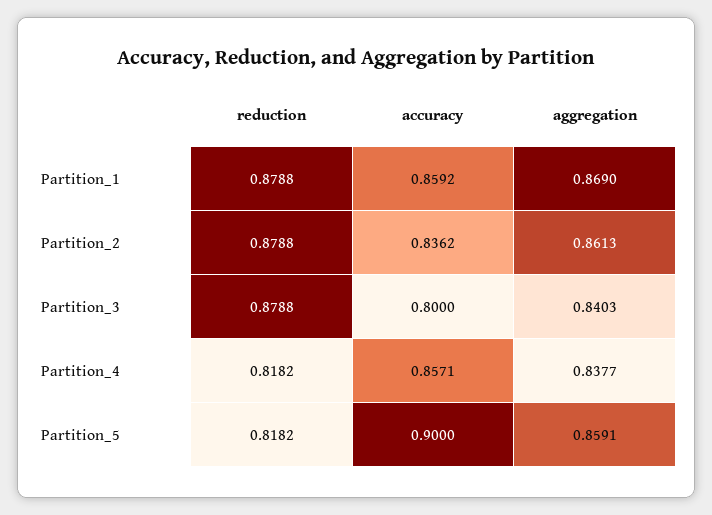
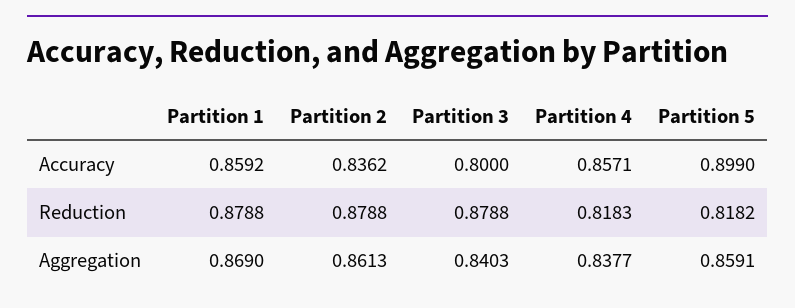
  {
    "reduction": {
      "Partition_1": 0.8788,
      "Partition_2": 0.8788,
      "Partition_3": 0.8788,
-     "Partition_4": 0.8182,
+     "Partition_4": 0.8183,
      "Partition_5": 0.8182
    },
    "accuracy": {
      "Partition_1": 0.8592,
      "Partition_2": 0.8362,
      "Partition_3": 0.8,
      "Partition_4": 0.8571,
-     "Partition_5": 0.9
+     "Partition_5": 0.899
    },
    "aggregation": {
      "Partition_1": 0.869,
      "Partition_2": 0.8613,
      "Partition_3": 0.8403,
      "Partition_4": 0.8377,
      "Partition_5": 0.8591
    }
  }

